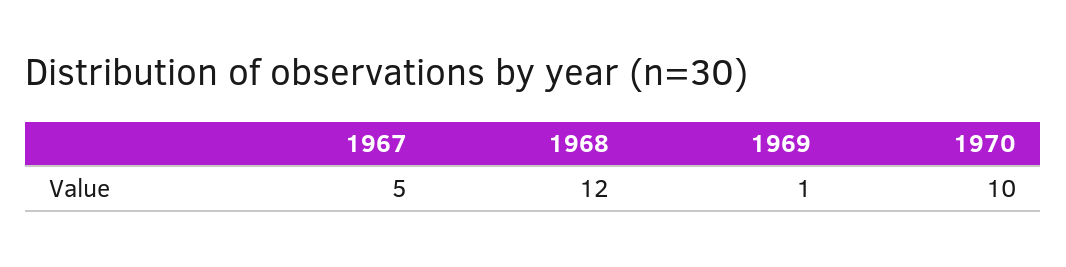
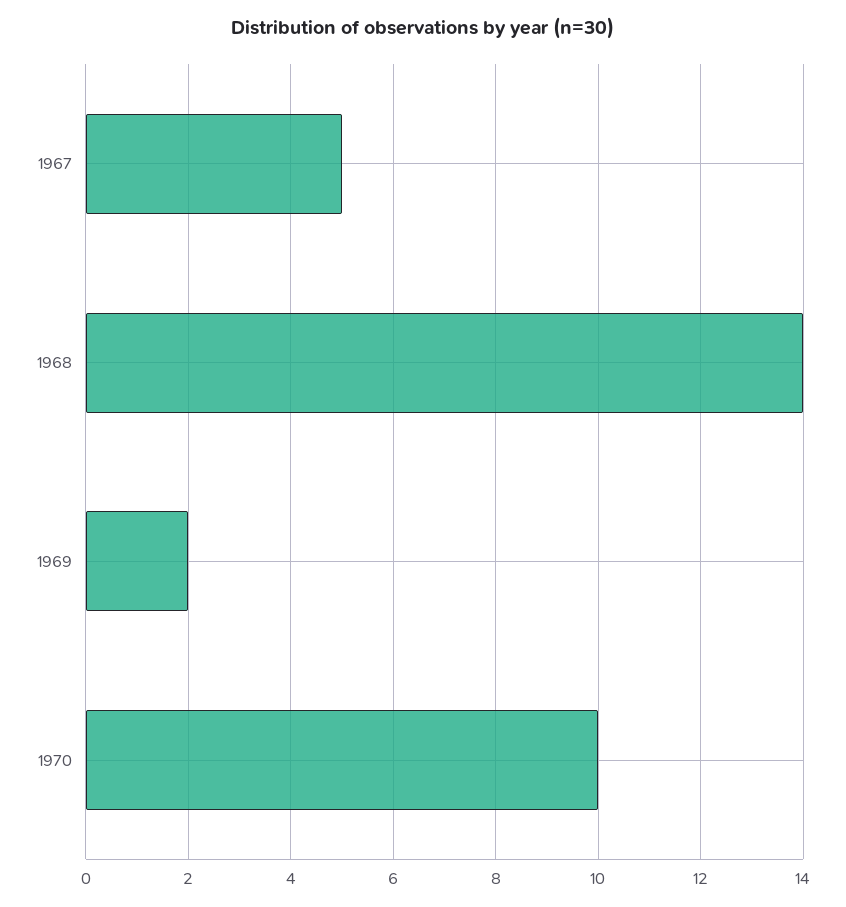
  {
    "1967": 5,
-   "1968": 12,
+   "1968": 14,
-   "1969": 1,
+   "1969": 2,
    "1970": 10
  }

